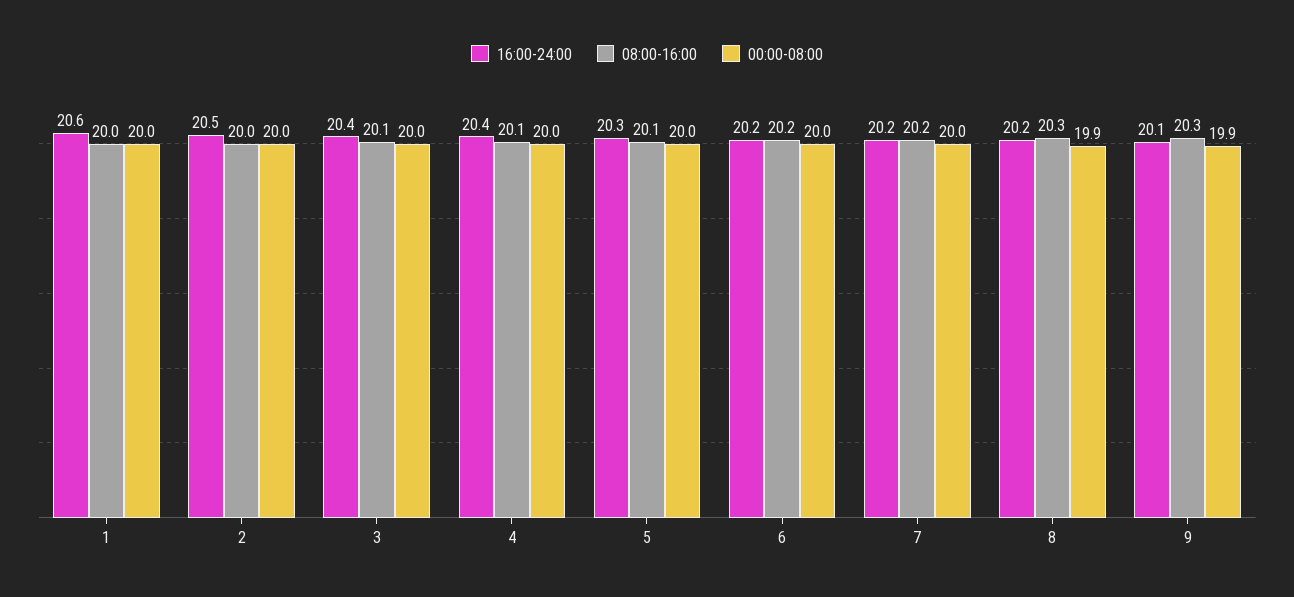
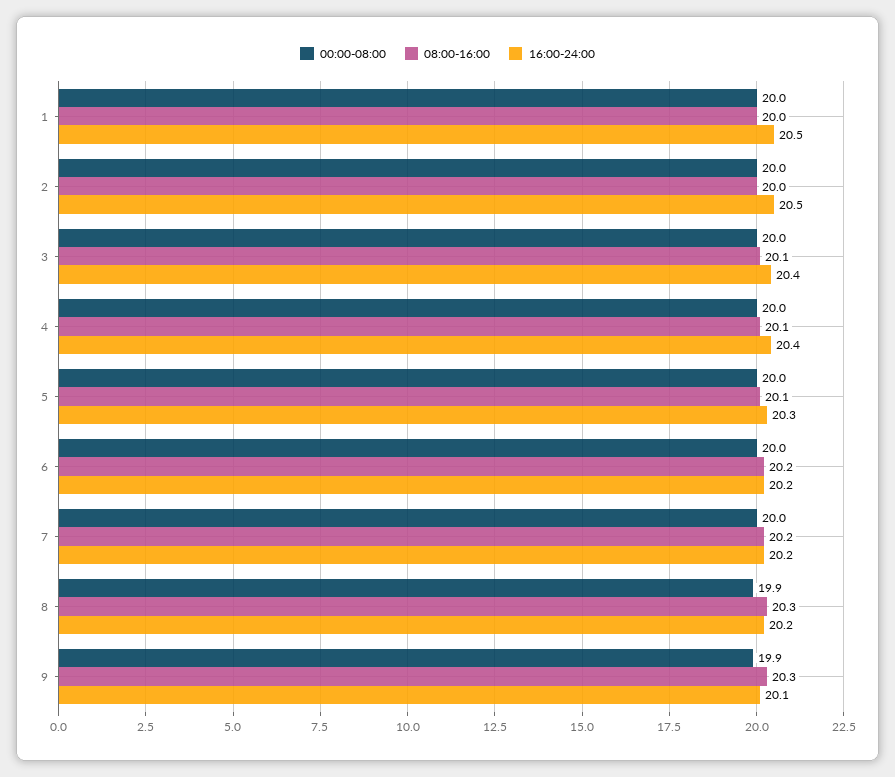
  {
    "16:00-24:00": {
-     "1": 20.6,
+     "1": 20.5,
      "2": 20.5,
      "3": 20.4,
      "4": 20.4,
      "5": 20.3,
      "6": 20.2,
      "7": 20.2,
      "8": 20.2,
      "9": 20.1
    },
    "08:00-16:00": {
      "1": 20,
      "2": 20,
      "3": 20.1,
      "4": 20.1,
      "5": 20.1,
      "6": 20.2,
      "7": 20.2,
      "8": 20.3,
      "9": 20.3
    },
    "00:00-08:00": {
      "1": 20,
      "2": 20,
      "3": 20,
      "4": 20,
      "5": 20,
      "6": 20,
      "7": 20,
      "8": 19.9,
      "9": 19.9
    }
  }

